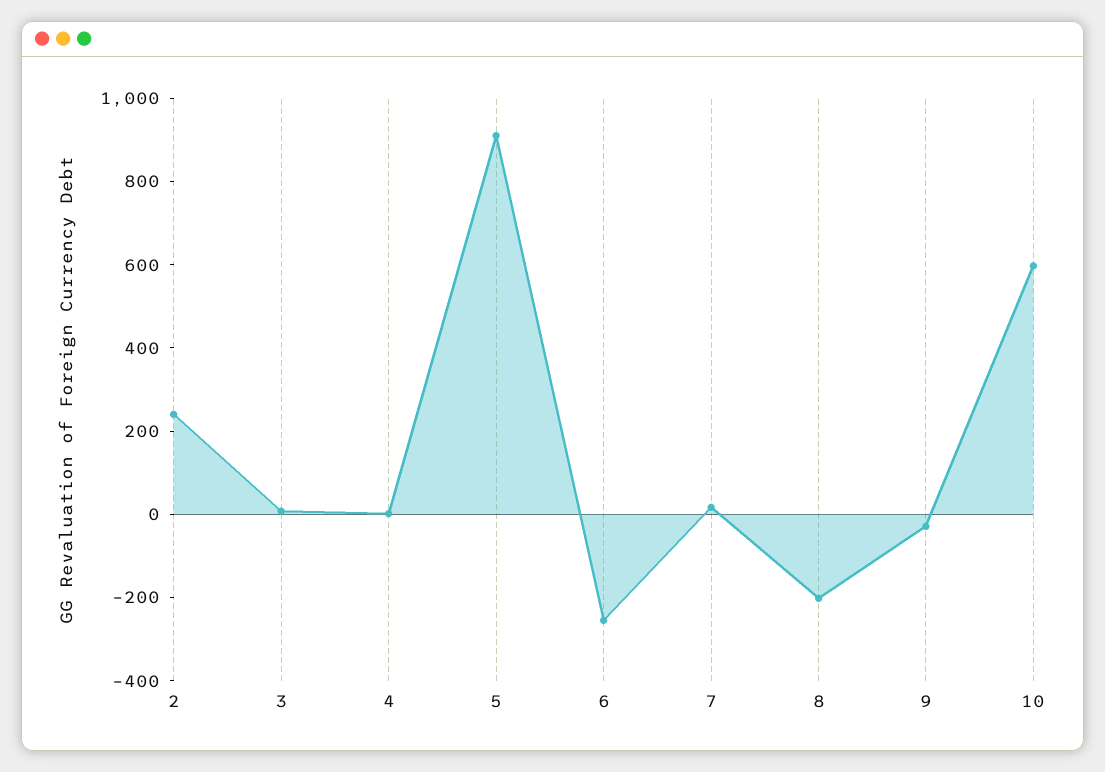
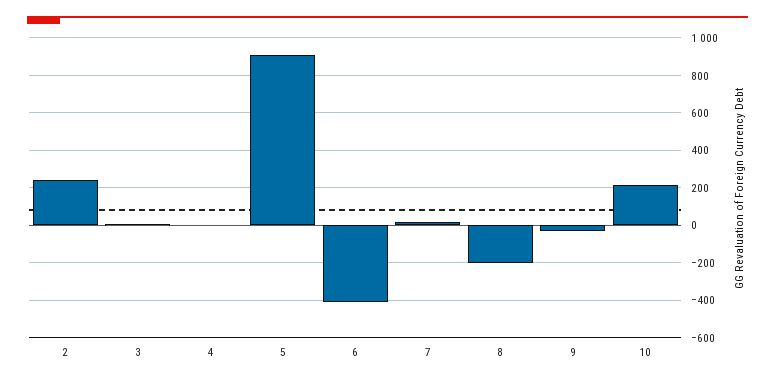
  {
    "2": 250,
    "3": 0,
    "4": 0,
    "5": 900,
-   "6": -250,
+   "6": -400,
    "7": 0,
    "8": -200,
    "9": -50,
-   "10": 600
+   "10": 200
  }

